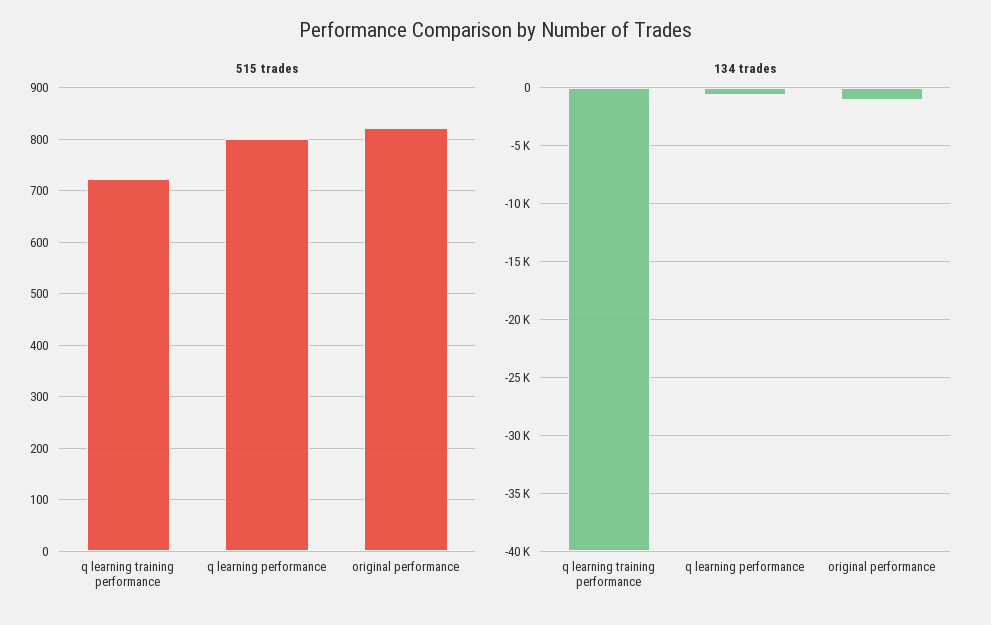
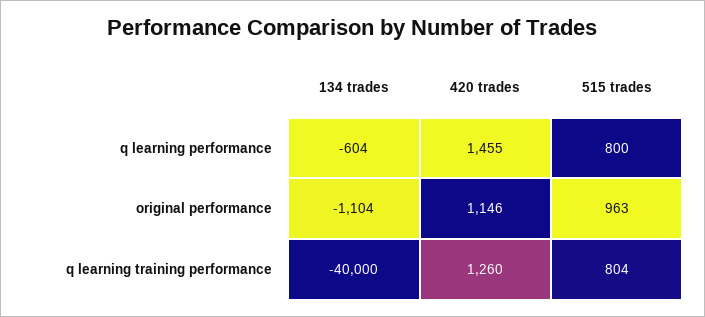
  {
    "515 trades": {
-     "q learning training performance": 720,
+     "q learning training performance": 804,
      "q learning performance": 800,
-     "original performance": 820
+     "original performance": 963
    },
    "134 trades": {
      "q learning training performance": -40000,
      "q learning performance": -604,
      "original performance": -1104
-   }
+   },
+   "420 trades": {
+     "q learning performance": 1455,
+     "original performance": 1146,
+     "q learning training performance": 1260
+   }
  }

